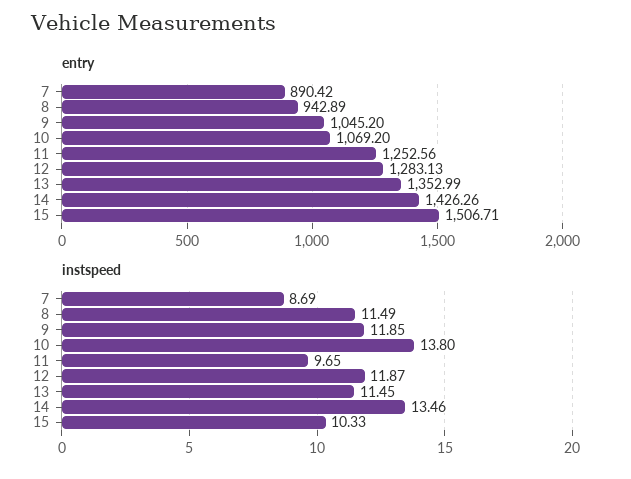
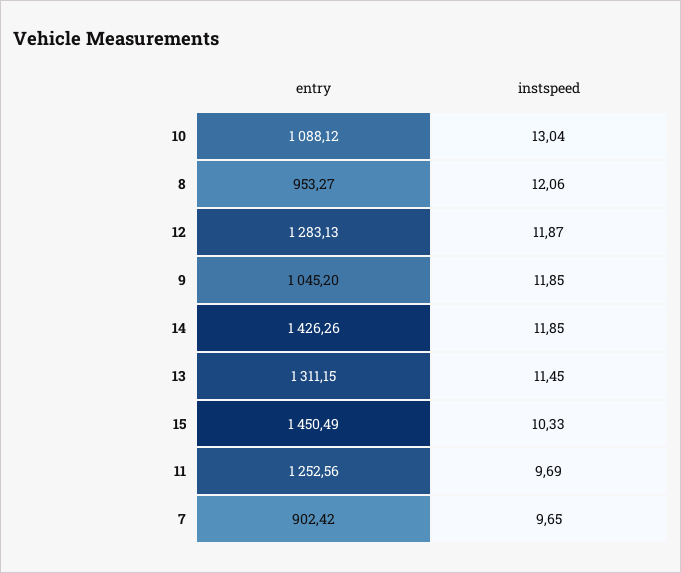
  {
    "entry": {
-     "7": 890.42,
+     "7": 902.42,
-     "8": 942.89,
+     "8": 953.27,
      "9": 1045.2,
-     "10": 1069.2,
+     "10": 1088.12,
      "11": 1252.56,
      "12": 1283.13,
-     "13": 1352.99,
+     "13": 1311.15,
      "14": 1426.26,
-     "15": 1506.71
+     "15": 1450.49
    },
    "instspeed": {
-     "7": 8.69,
+     "7": 9.65,
-     "8": 11.49,
+     "8": 12.06,
      "9": 11.85,
-     "10": 13.8,
+     "10": 13.04,
-     "11": 9.65,
+     "11": 9.69,
      "12": 11.87,
      "13": 11.45,
-     "14": 13.46,
+     "14": 11.85,
      "15": 10.33
    }
  }

